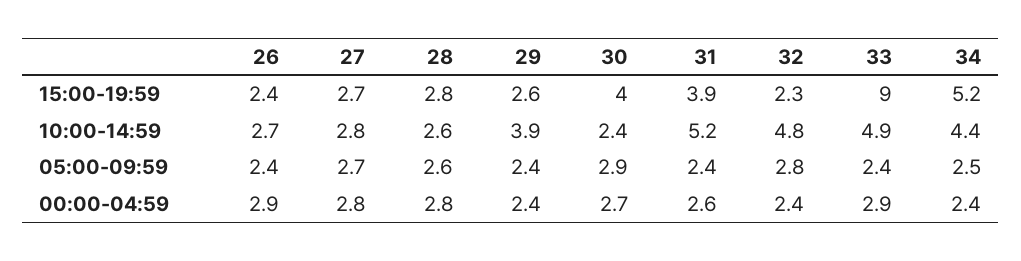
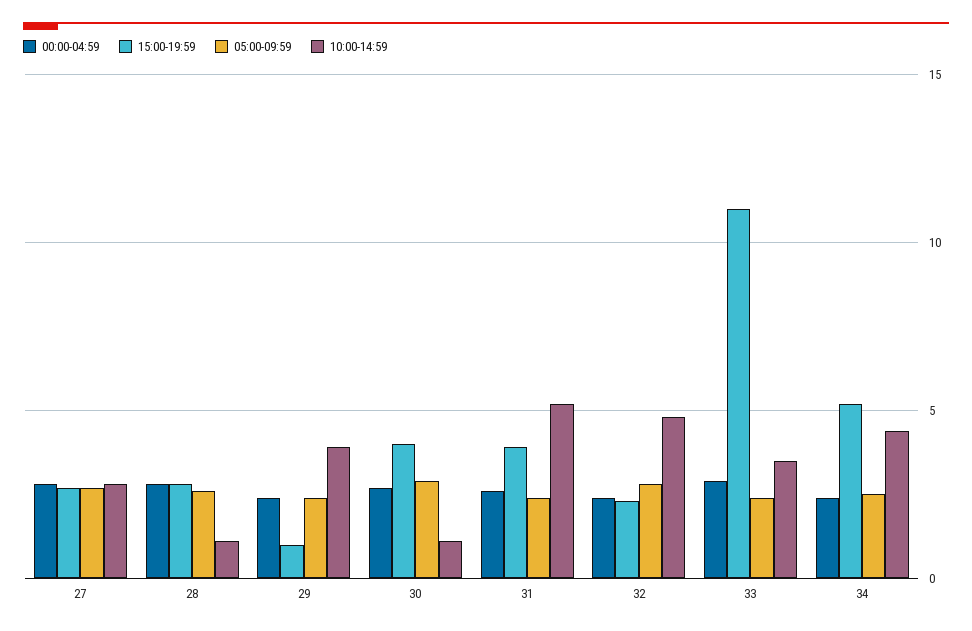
  {
    "15:00-19:59": {
-     "26": 2.4,
      "27": 2.7,
      "28": 2.8,
-     "29": 2.6,
+     "29": 1,
      "30": 4,
      "31": 3.9,
      "32": 2.3,
-     "33": 9,
+     "33": 11,
      "34": 5.2
    },
    "10:00-14:59": {
-     "26": 2.7,
      "27": 2.8,
-     "28": 2.6,
+     "28": 1,
      "29": 3.9,
-     "30": 2.4,
+     "30": 1,
      "31": 5.2,
      "32": 4.8,
-     "33": 4.9,
+     "33": 3.5,
      "34": 4.4
    },
    "05:00-09:59": {
-     "26": 2.4,
      "27": 2.7,
      "28": 2.6,
      "29": 2.4,
      "30": 2.9,
      "31": 2.4,
      "32": 2.8,
      "33": 2.4,
      "34": 2.5
    },
    "00:00-04:59": {
-     "26": 2.9,
      "27": 2.8,
      "28": 2.8,
      "29": 2.4,
      "30": 2.7,
      "31": 2.6,
      "32": 2.4,
      "33": 2.9,
      "34": 2.4
    }
  }

